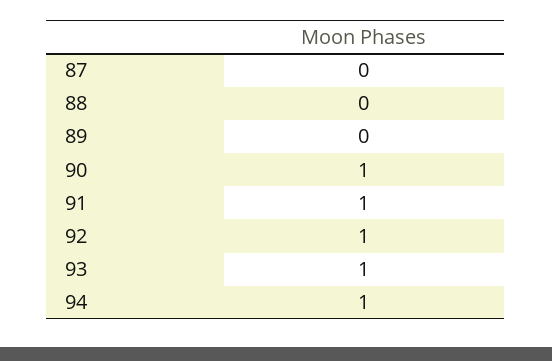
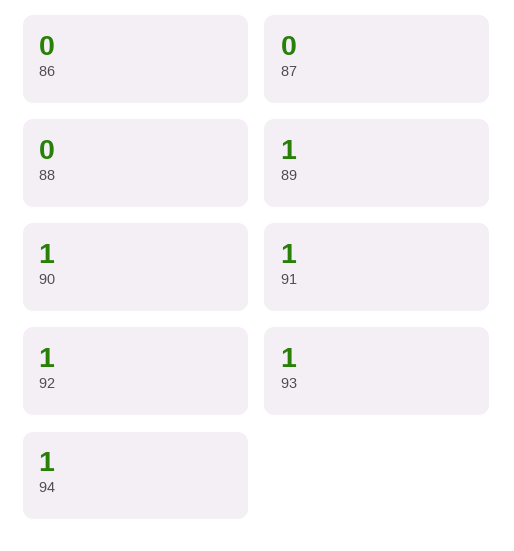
  {
    "87": 0,
    "88": 0,
-   "89": 0,
+   "89": 1,
    "90": 1,
    "91": 1,
    "92": 1,
    "93": 1,
-   "94": 1
+   "94": 1,
+   "86": 0
  }

